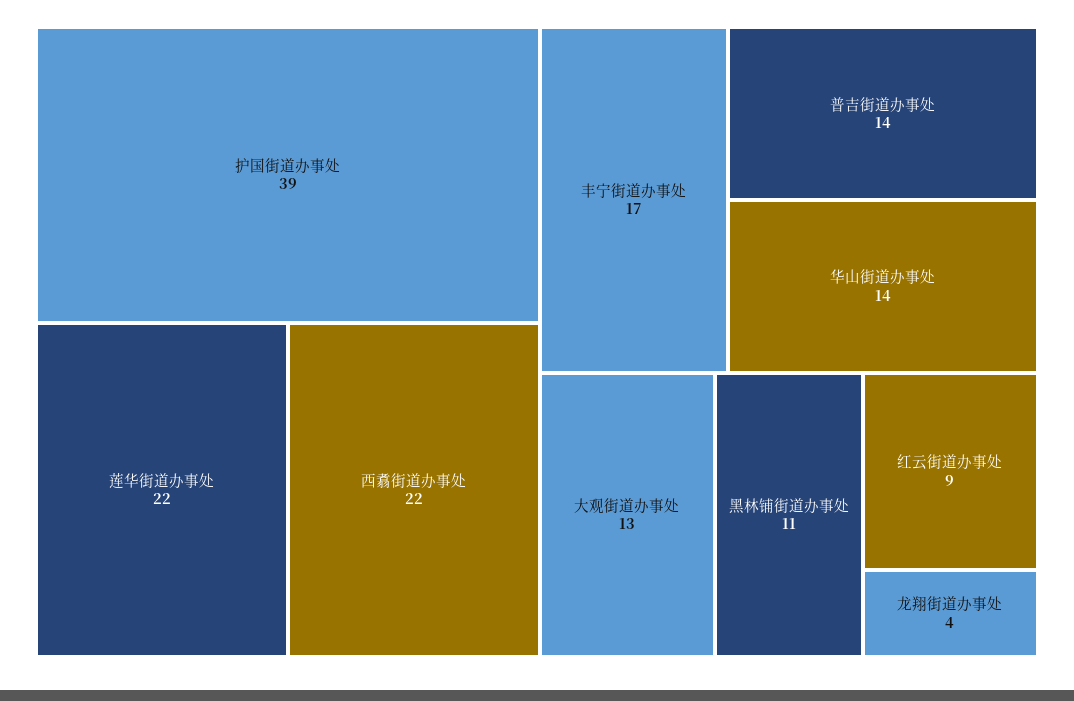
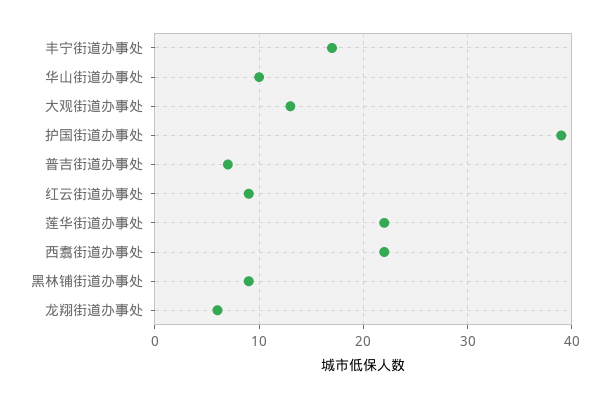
  {
    "护国街道办事处": 39,
    "莲华街道办事处": 22,
    "西翥街道办事处": 22,
    "丰宁街道办事处": 17,
-   "普吉街道办事处": 14,
+   "普吉街道办事处": 7,
-   "华山街道办事处": 14,
+   "华山街道办事处": 10,
    "大观街道办事处": 13,
-   "黑林铺街道办事处": 11,
+   "黑林铺街道办事处": 9,
    "红云街道办事处": 9,
-   "龙翔街道办事处": 4
+   "龙翔街道办事处": 6
  }

